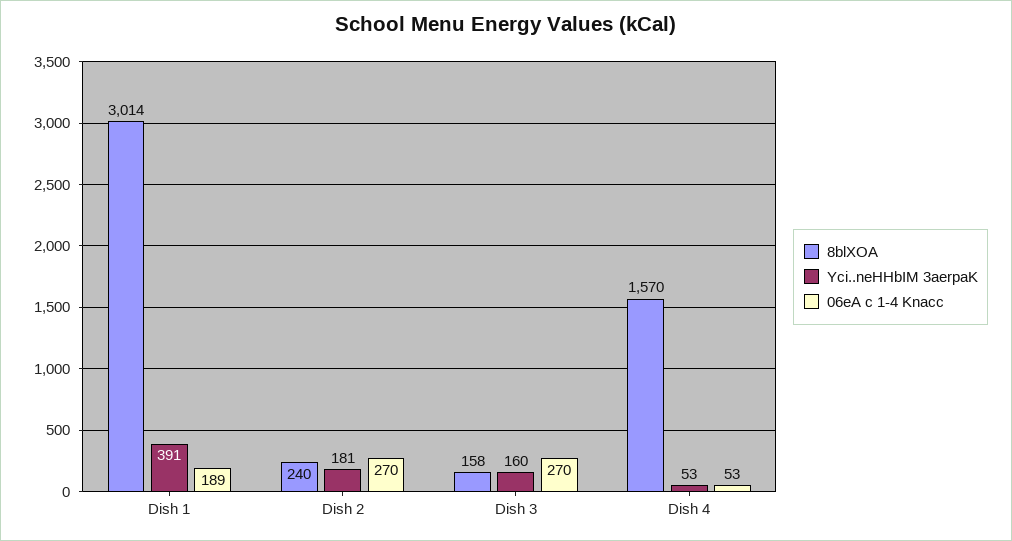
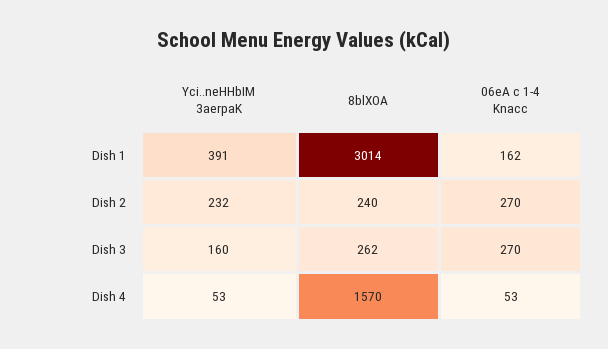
  {
    "8blXOA": {
      "Dish 1": 3014,
      "Dish 2": 240,
-     "Dish 3": 158,
+     "Dish 3": 262,
      "Dish 4": 1570
    },
    "Yci..neHHbIM 3aerpaK": {
      "Dish 1": 391,
-     "Dish 2": 181,
+     "Dish 2": 232,
      "Dish 3": 160,
      "Dish 4": 53
    },
    "06eA c 1-4 Knacc": {
-     "Dish 1": 189,
+     "Dish 1": 162,
      "Dish 2": 270,
      "Dish 3": 270,
      "Dish 4": 53
    }
  }

